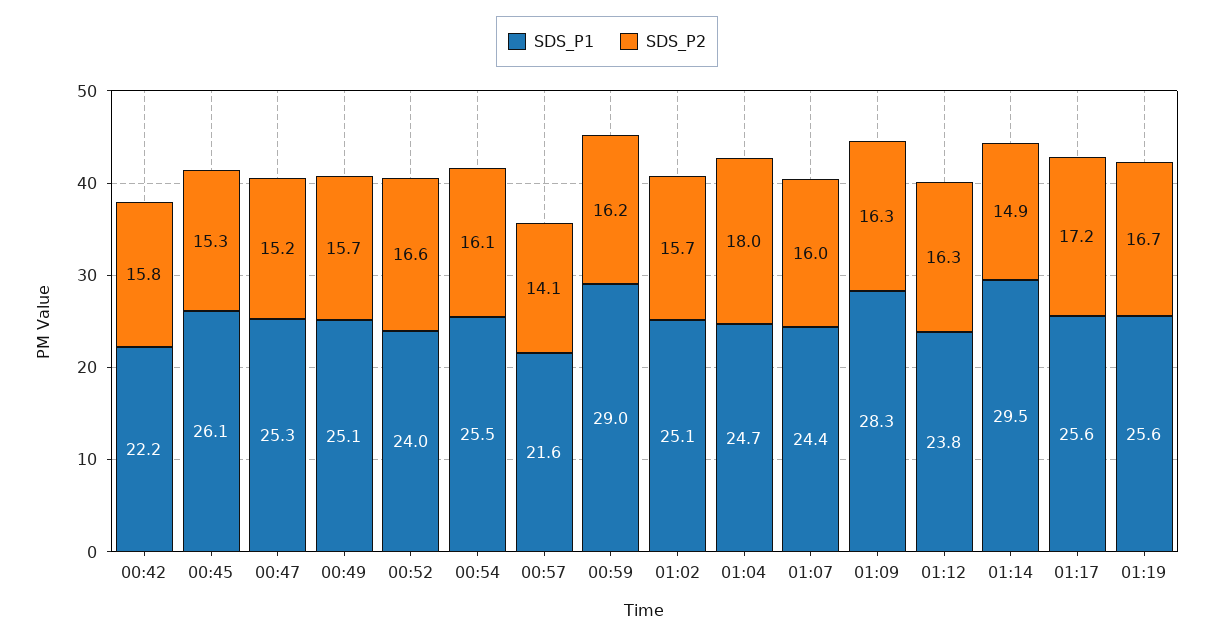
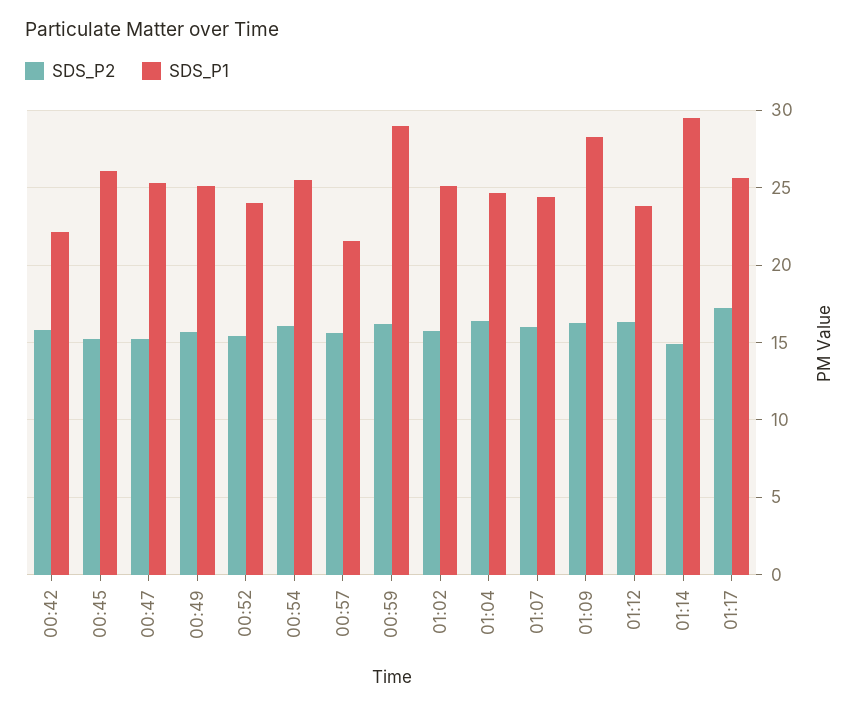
  {
    "SDS_P1": {
      "00:42": 22.2,
      "00:45": 26.1,
      "00:47": 25.3,
      "00:49": 25.1,
      "00:52": 24,
      "00:54": 25.5,
      "00:57": 21.6,
      "00:59": 29,
      "01:02": 25.1,
      "01:04": 24.7,
      "01:07": 24.4,
      "01:09": 28.3,
      "01:12": 23.8,
      "01:14": 29.5,
-     "01:17": 25.6,
+     "01:17": 25.6
-     "01:19": 25.6
    },
    "SDS_P2": {
      "00:42": 15.8,
      "00:45": 15.3,
      "00:47": 15.2,
      "00:49": 15.7,
-     "00:52": 16.6,
+     "00:52": 15.5,
      "00:54": 16.1,
-     "00:57": 14.1,
+     "00:57": 15.5,
      "00:59": 16.2,
      "01:02": 15.7,
-     "01:04": 18,
+     "01:04": 16.5,
      "01:07": 16,
      "01:09": 16.3,
      "01:12": 16.3,
      "01:14": 14.9,
-     "01:17": 17.2,
+     "01:17": 17.2
-     "01:19": 16.7
    }
  }

